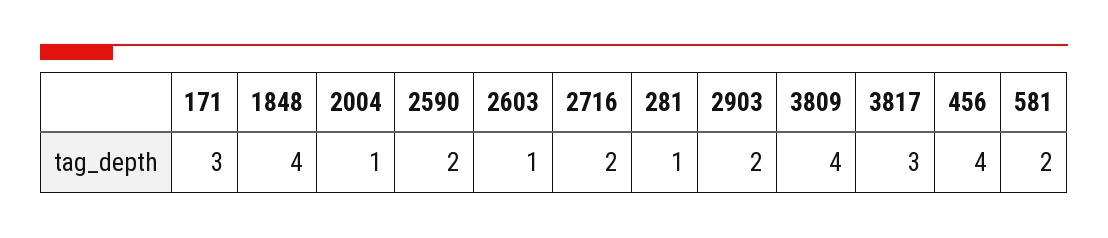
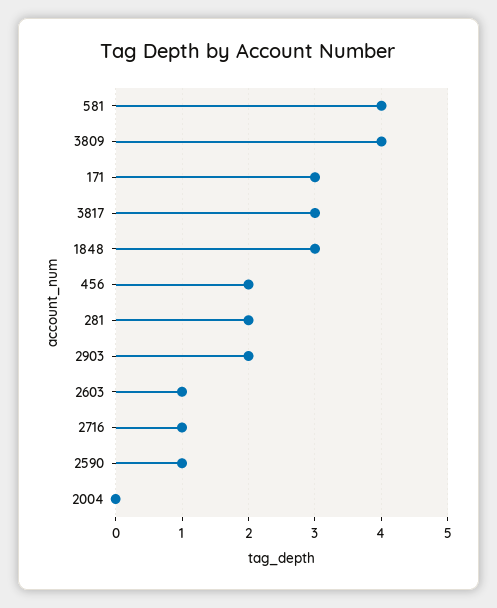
  {
    "171": 3,
-   "1848": 4,
+   "1848": 3,
-   "2004": 1,
+   "2004": 0,
-   "2590": 2,
+   "2590": 1,
    "2603": 1,
-   "2716": 2,
+   "2716": 1,
-   "281": 1,
+   "281": 2,
    "2903": 2,
    "3809": 4,
    "3817": 3,
-   "456": 4,
+   "456": 2,
-   "581": 2
+   "581": 4
  }

